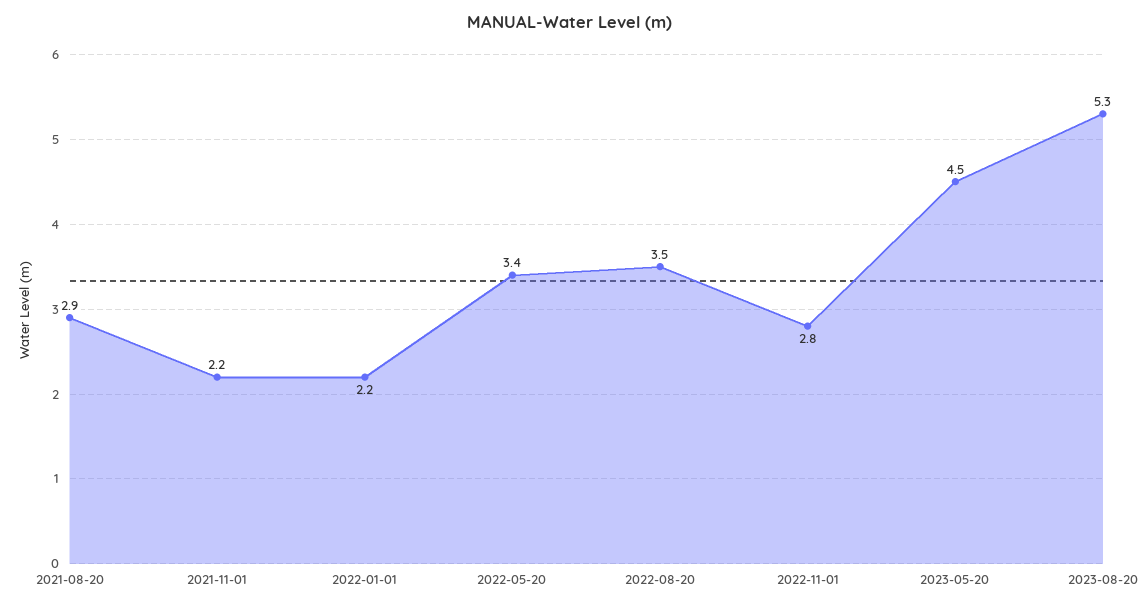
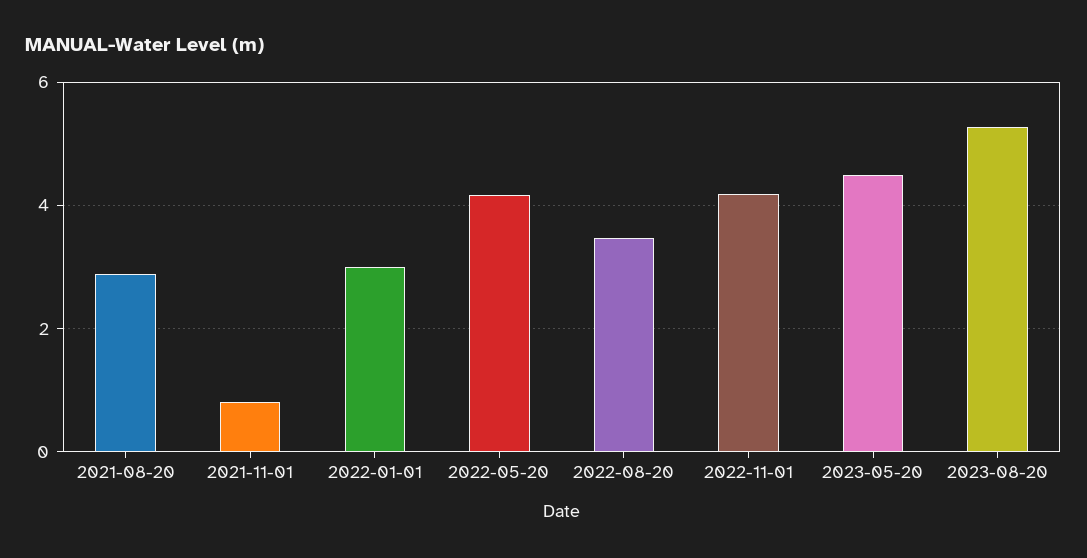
  {
    "2021-08-20": 2.9,
-   "2021-11-01": 2.2,
+   "2021-11-01": 0.8,
-   "2022-01-01": 2.2,
+   "2022-01-01": 3,
-   "2022-05-20": 3.4,
+   "2022-05-20": 4.2,
    "2022-08-20": 3.5,
-   "2022-11-01": 2.8,
+   "2022-11-01": 4.2,
    "2023-05-20": 4.5,
    "2023-08-20": 5.3
  }

